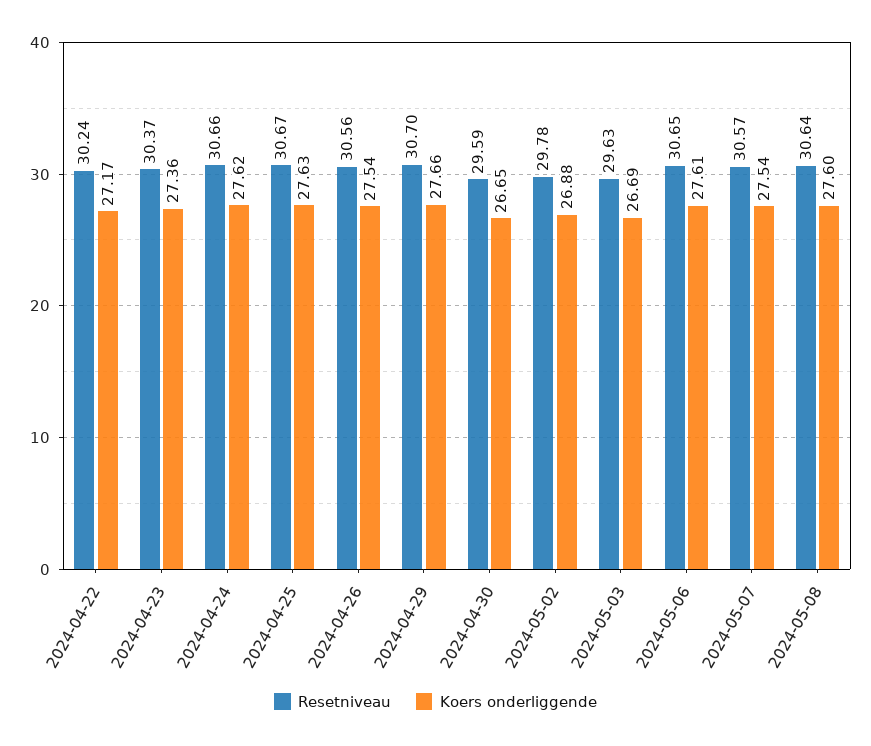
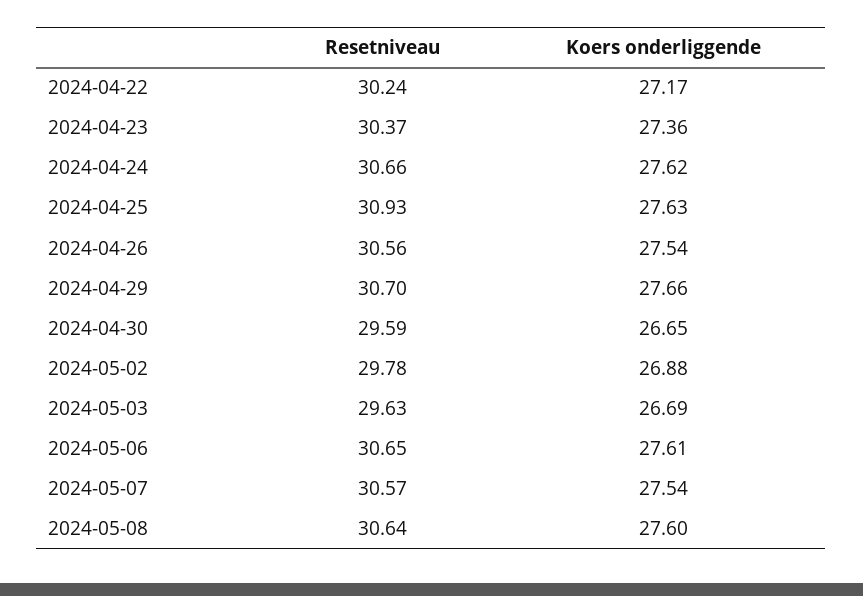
  {
    "Resetniveau": {
      "2024-04-22": 30.24,
      "2024-04-23": 30.37,
      "2024-04-24": 30.66,
-     "2024-04-25": 30.67,
+     "2024-04-25": 30.93,
      "2024-04-26": 30.56,
      "2024-04-29": 30.7,
      "2024-04-30": 29.59,
      "2024-05-02": 29.78,
      "2024-05-03": 29.63,
      "2024-05-06": 30.65,
      "2024-05-07": 30.57,
      "2024-05-08": 30.64
    },
    "Koers onderliggende": {
      "2024-04-22": 27.17,
      "2024-04-23": 27.36,
      "2024-04-24": 27.62,
      "2024-04-25": 27.63,
      "2024-04-26": 27.54,
      "2024-04-29": 27.66,
      "2024-04-30": 26.65,
      "2024-05-02": 26.88,
      "2024-05-03": 26.69,
      "2024-05-06": 27.61,
      "2024-05-07": 27.54,
      "2024-05-08": 27.6
    }
  }

